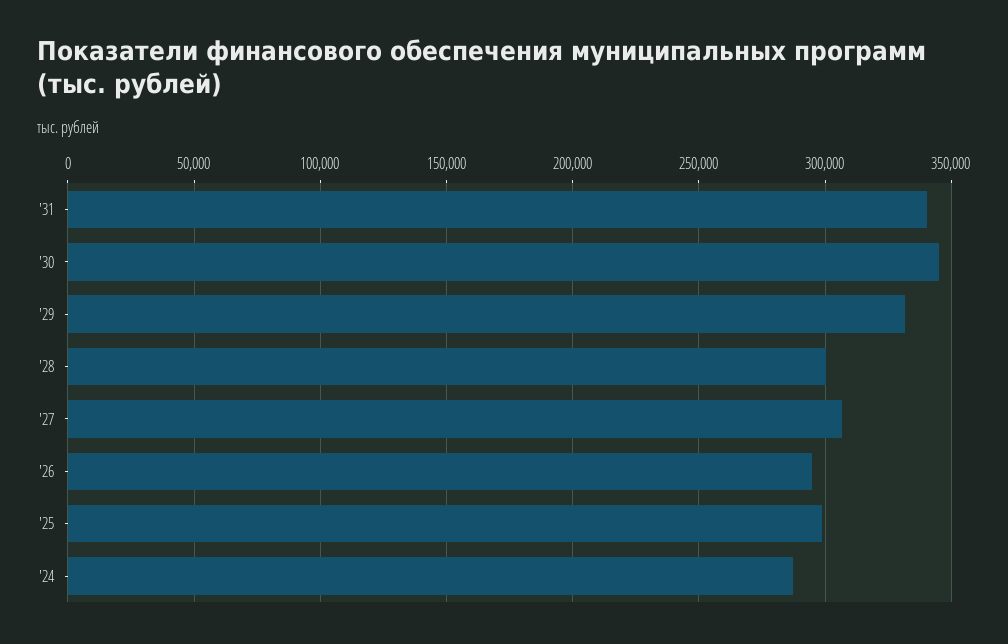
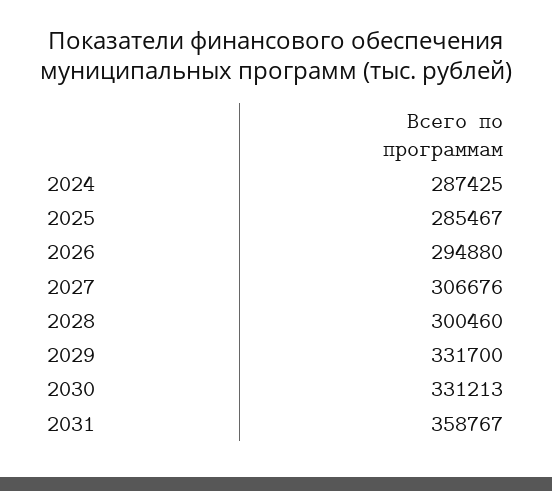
  {
-   "'31": 340000,
+   "'31": 358767,
-   "'30": 345000,
+   "'30": 331213,
    "'29": 331700,
    "'28": 300460,
    "'27": 306676,
    "'26": 294880,
-   "'25": 300000,
+   "'25": 285467,
    "'24": 287425
  }

